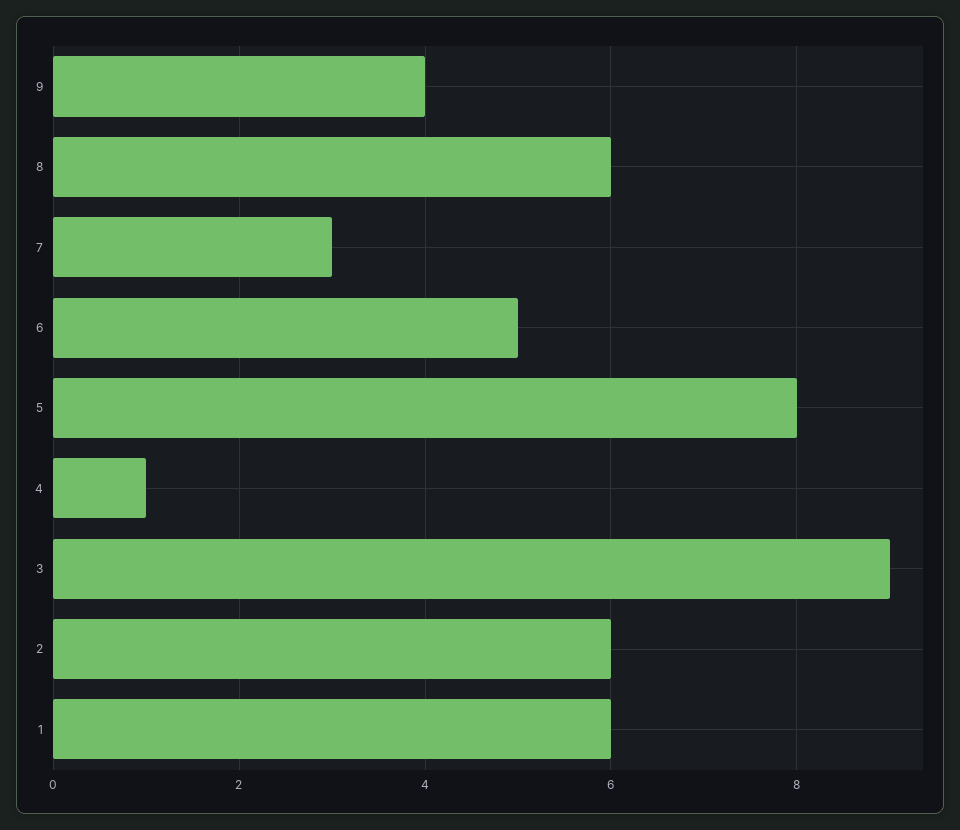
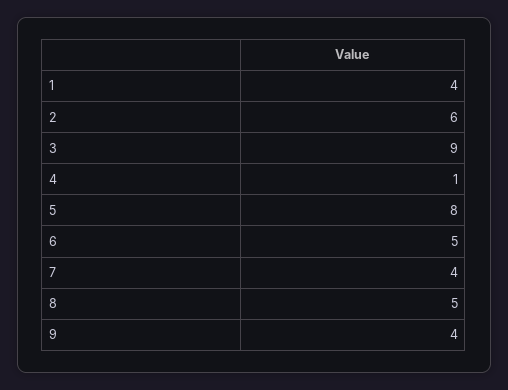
  {
    "9": 4,
-   "8": 6,
+   "8": 5,
-   "7": 3,
+   "7": 4,
    "6": 5,
    "5": 8,
    "4": 1,
    "3": 9,
    "2": 6,
-   "1": 6
+   "1": 4
  }

